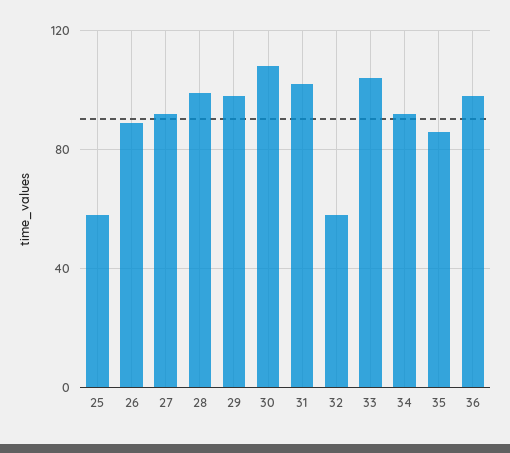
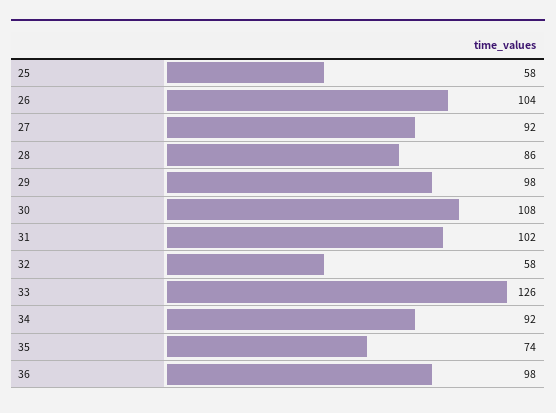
  {
    "25": 58,
-   "26": 90,
+   "26": 104,
    "27": 92,
-   "28": 100,
+   "28": 86,
    "29": 98,
    "30": 108,
    "31": 102,
    "32": 58,
-   "33": 105,
+   "33": 126,
    "34": 92,
-   "35": 85,
+   "35": 74,
    "36": 98
  }

